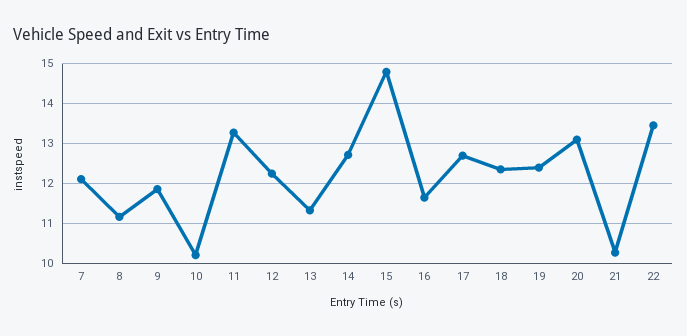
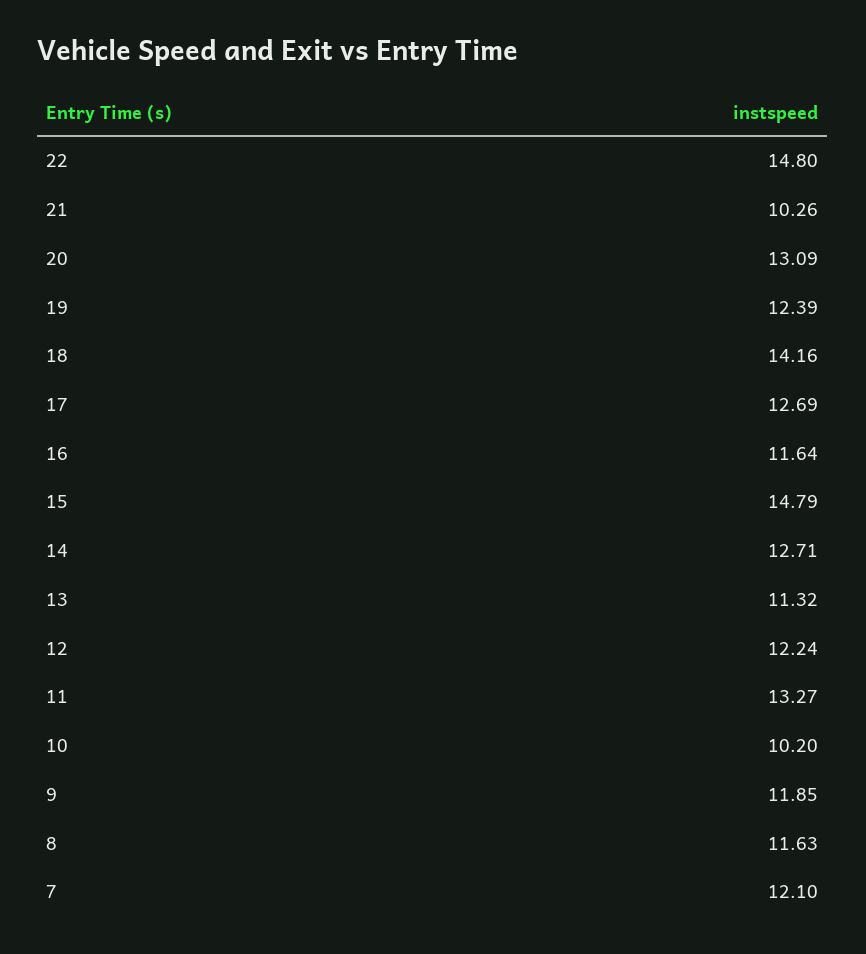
  {
    "7": 12.1,
-   "8": 11.2,
+   "8": 11.63,
    "9": 11.85,
    "10": 10.2,
    "11": 13.27,
    "12": 12.24,
    "13": 11.32,
    "14": 12.71,
    "15": 14.79,
    "16": 11.64,
    "17": 12.69,
-   "18": 12.4,
+   "18": 14.16,
    "19": 12.39,
    "20": 13.09,
    "21": 10.26,
-   "22": 13.4
+   "22": 14.8
  }

